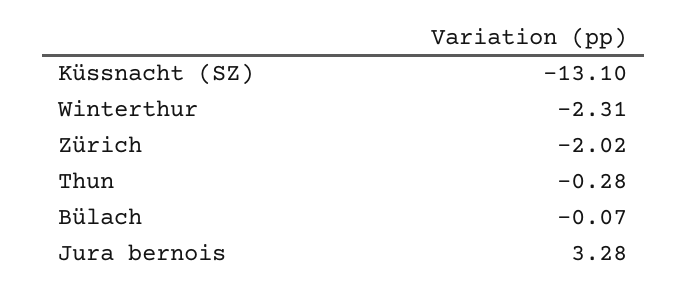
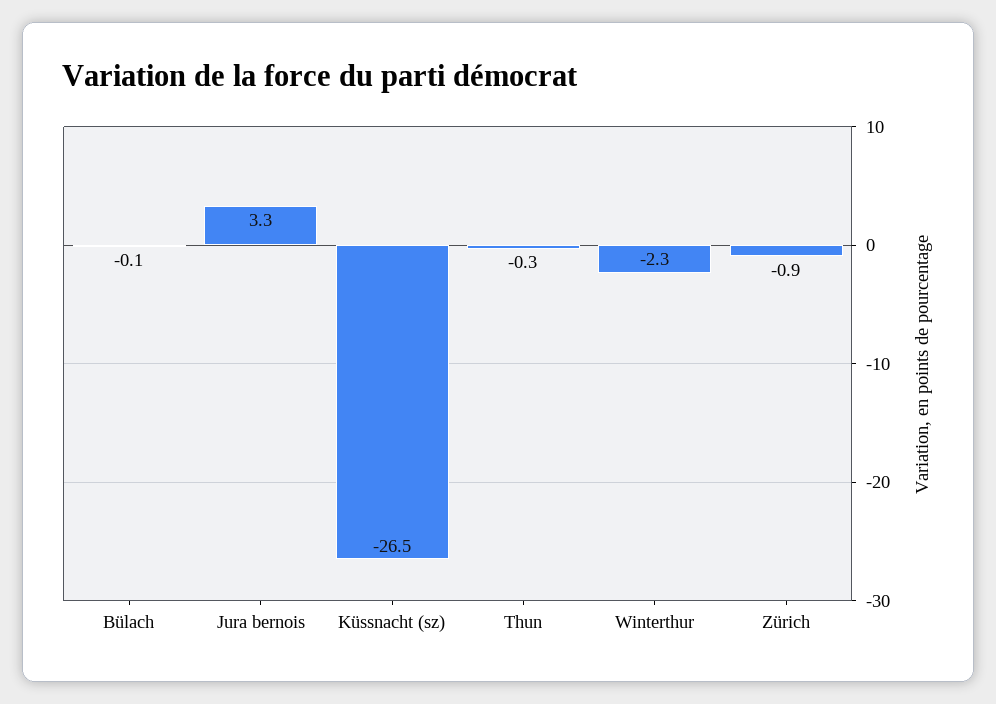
  {
-   "Küssnacht (SZ)": -13.1,
+   "Küssnacht (SZ)": -26.5,
    "Winterthur": -2.31,
-   "Zürich": -2.02,
+   "Zürich": -0.9,
    "Thun": -0.28,
    "Bülach": -0.07,
    "Jura bernois": 3.28
  }

